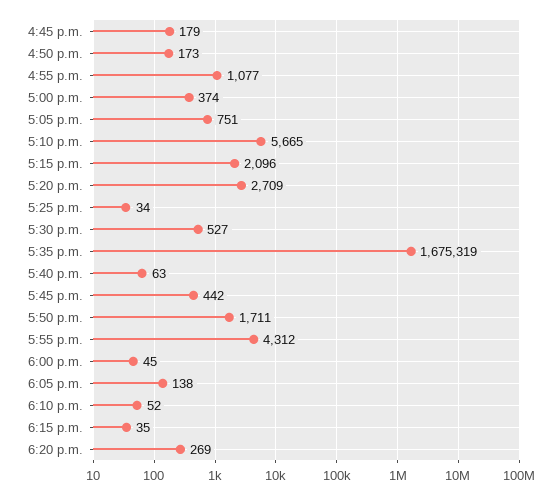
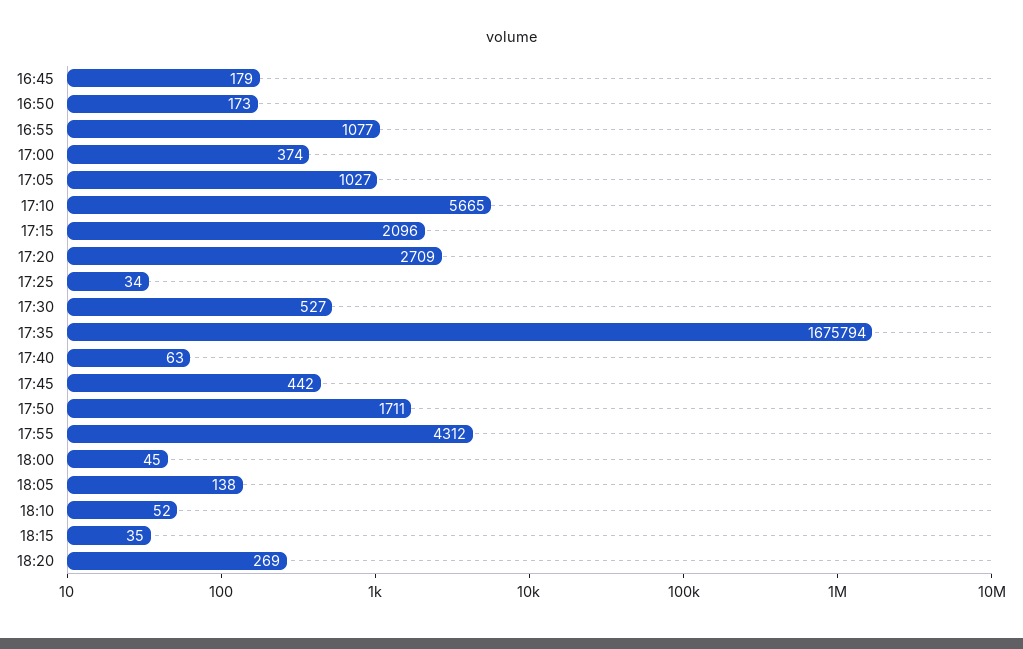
  {
    "4:45 p.m.": 179,
    "4:50 p.m.": 173,
    "4:55 p.m.": 1077,
    "5:00 p.m.": 374,
-   "5:05 p.m.": 751,
+   "5:05 p.m.": 1027,
    "5:10 p.m.": 5665,
    "5:15 p.m.": 2096,
    "5:20 p.m.": 2709,
    "5:25 p.m.": 34,
    "5:30 p.m.": 527,
-   "5:35 p.m.": 1675319,
+   "5:35 p.m.": 1675794,
    "5:40 p.m.": 63,
    "5:45 p.m.": 442,
    "5:50 p.m.": 1711,
    "5:55 p.m.": 4312,
    "6:00 p.m.": 45,
    "6:05 p.m.": 138,
    "6:10 p.m.": 52,
    "6:15 p.m.": 35,
    "6:20 p.m.": 269
  }

